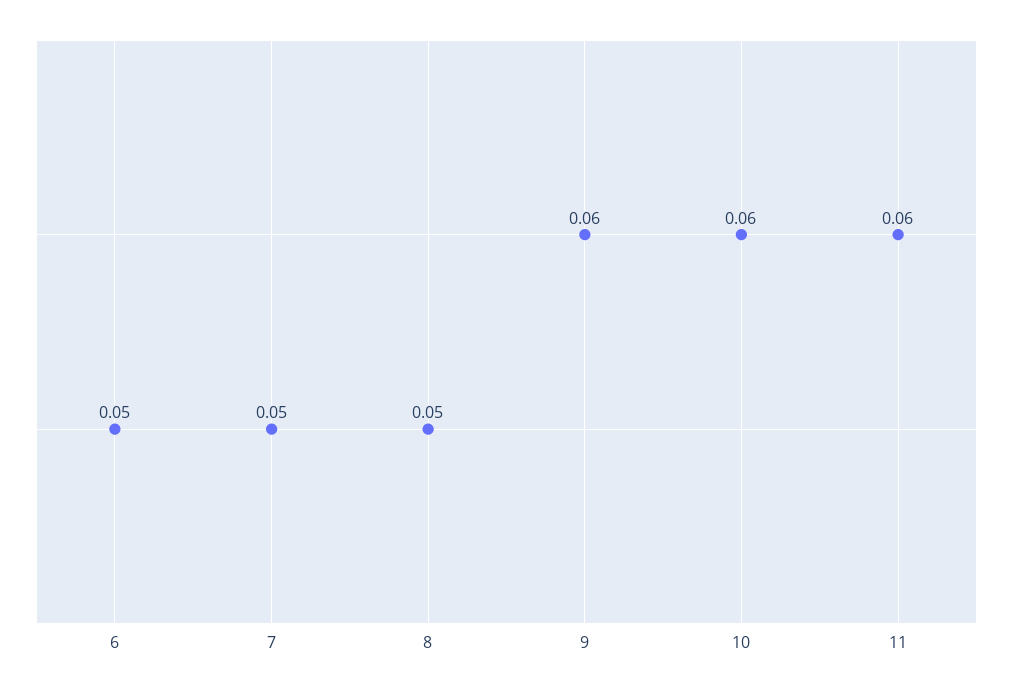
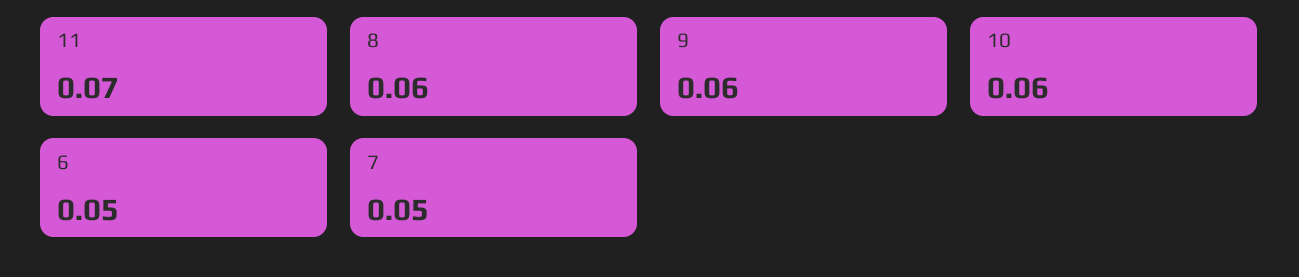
  {
    "6": 0.05,
    "7": 0.05,
-   "8": 0.05,
+   "8": 0.06,
    "9": 0.06,
    "10": 0.06,
-   "11": 0.06
+   "11": 0.07
  }

